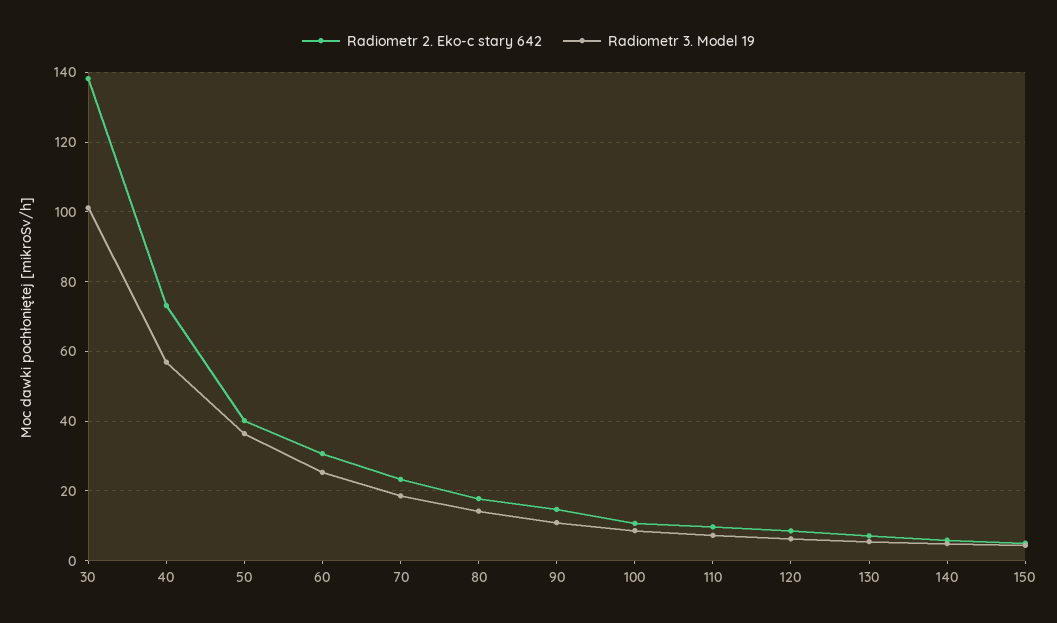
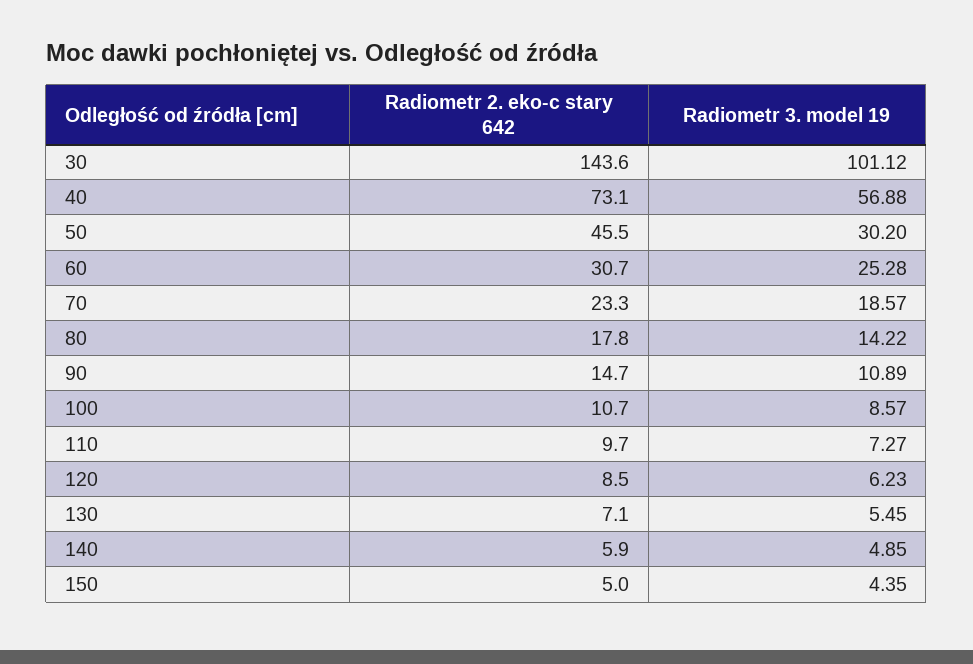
  {
    "Radiometr 2. Eko-c stary 642": {
-     "30": 138,
+     "30": 143.6,
      "40": 73.1,
-     "50": 40,
+     "50": 45.5,
      "60": 30.7,
      "70": 23.3,
      "80": 17.8,
      "90": 14.7,
      "100": 10.7,
      "110": 9.7,
      "120": 8.5,
      "130": 7.1,
      "140": 5.9,
      "150": 5
    },
    "Radiometr 3. Model 19": {
      "30": 101.12,
      "40": 56.88,
-     "50": 36,
+     "50": 30.2,
      "60": 25.28,
      "70": 18.57,
      "80": 14.22,
      "90": 10.89,
      "100": 8.57,
      "110": 7.27,
      "120": 6.23,
      "130": 5.45,
      "140": 4.85,
      "150": 4.35
    }
  }

